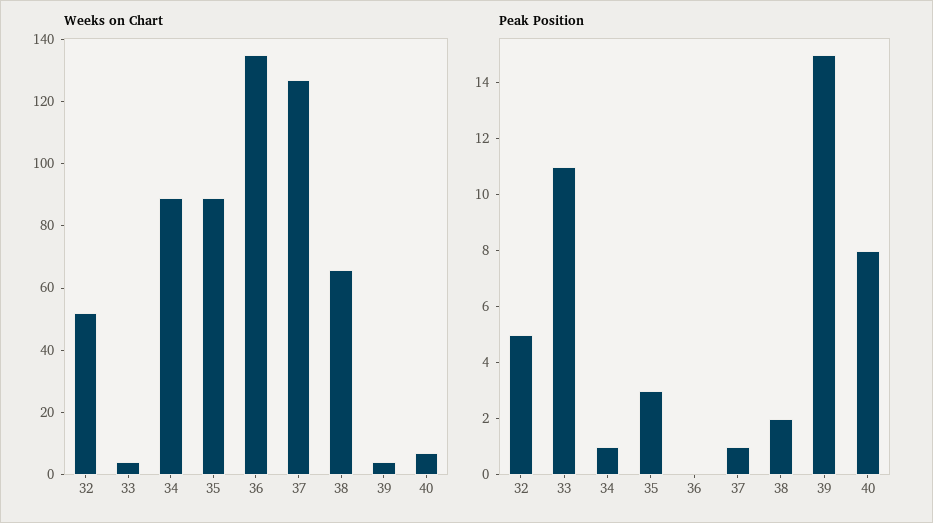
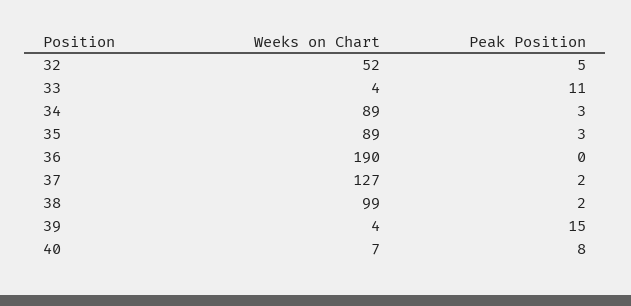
  {
    "Weeks on Chart": {
      "32": 52,
      "33": 4,
      "34": 89,
      "35": 89,
-     "36": 135,
+     "36": 190,
      "37": 127,
-     "38": 65,
+     "38": 99,
      "39": 4,
      "40": 7
    },
    "Peak Position": {
      "32": 5,
      "33": 11,
-     "34": 1,
+     "34": 3,
      "35": 3,
      "36": 0,
-     "37": 1,
+     "37": 2,
      "38": 2,
      "39": 15,
      "40": 8
    }
  }

